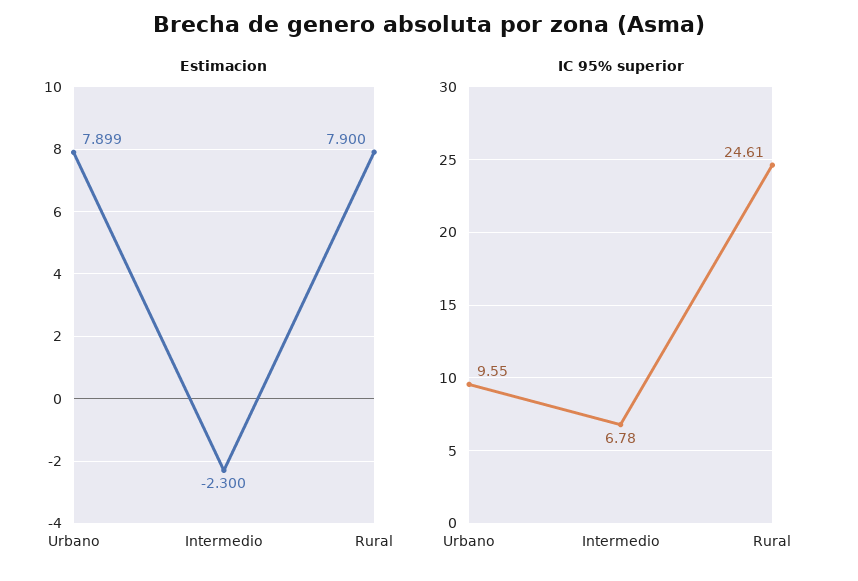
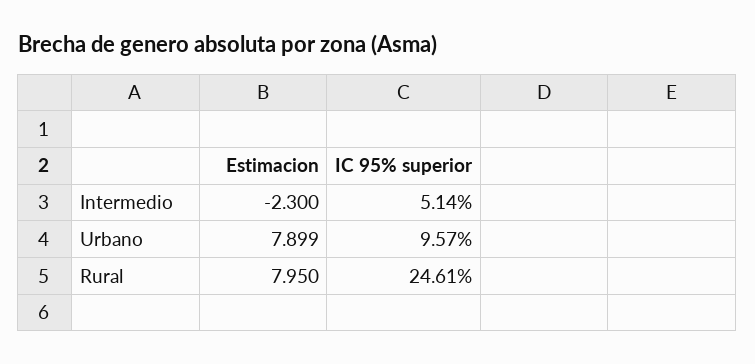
  {
    "Estimacion": {
      "Urbano": 7.899,
      "Intermedio": -2.3,
-     "Rural": 7.9
+     "Rural": 7.95
    },
    "IC 95% superior": {
-     "Urbano": 9.55,
+     "Urbano": 9.57,
-     "Intermedio": 6.78,
+     "Intermedio": 5.14,
      "Rural": 24.61
    }
  }

